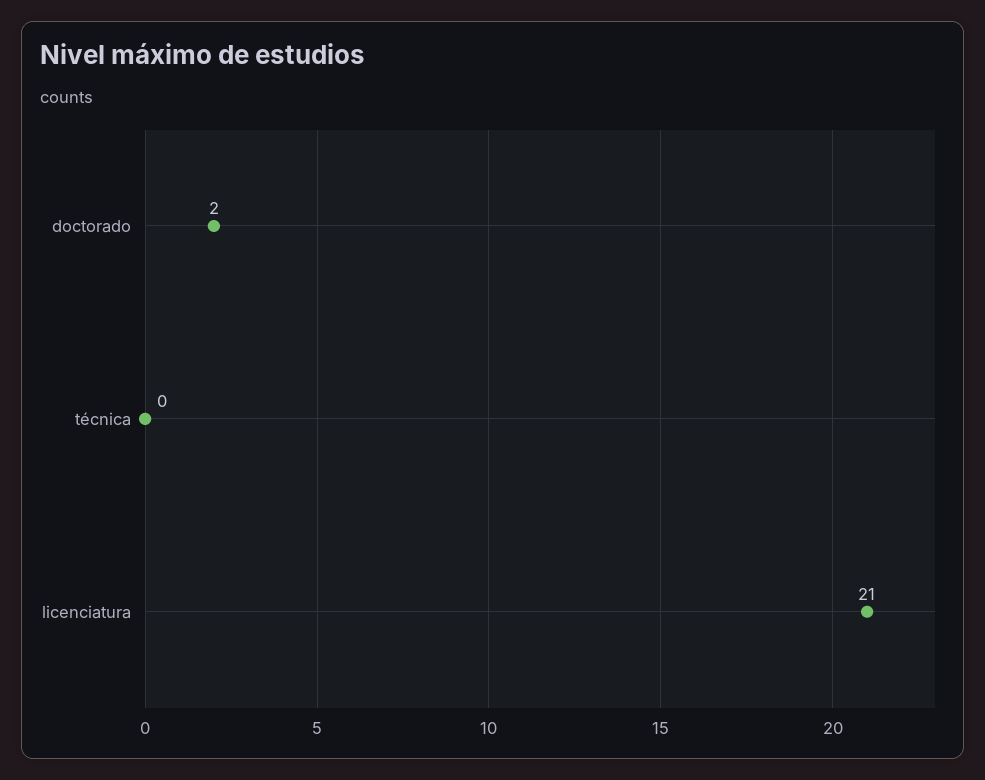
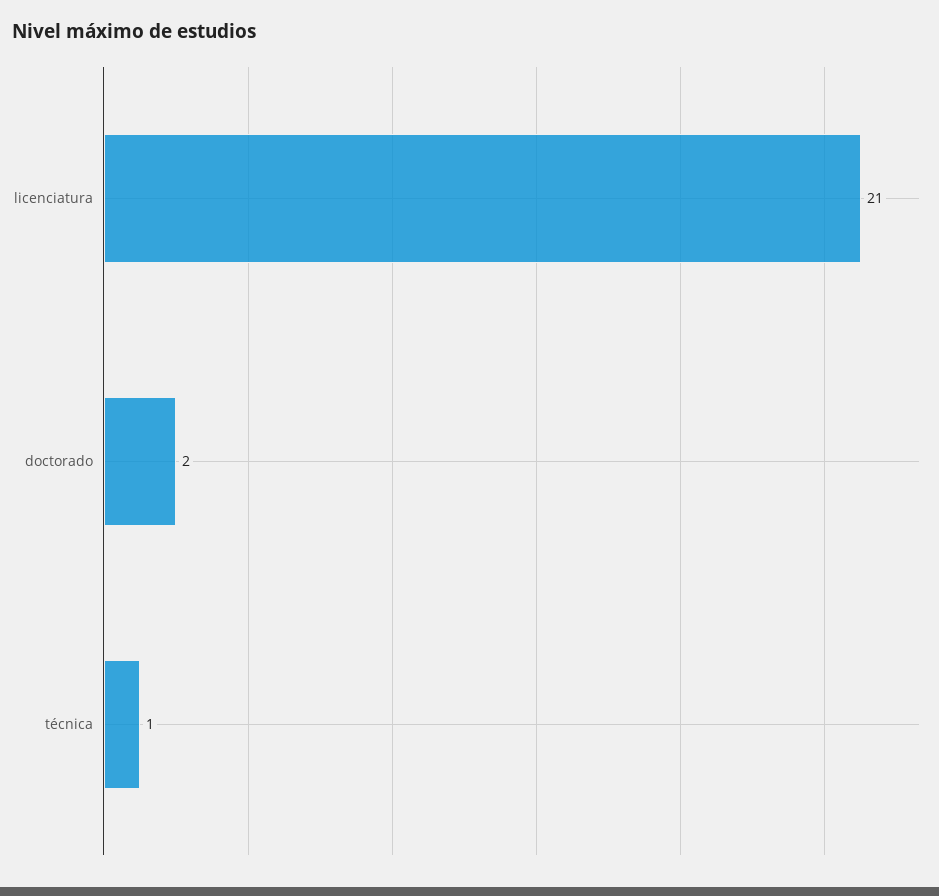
  {
    "doctorado": 2,
-   "técnica": 0,
+   "técnica": 1,
    "licenciatura": 21
  }

